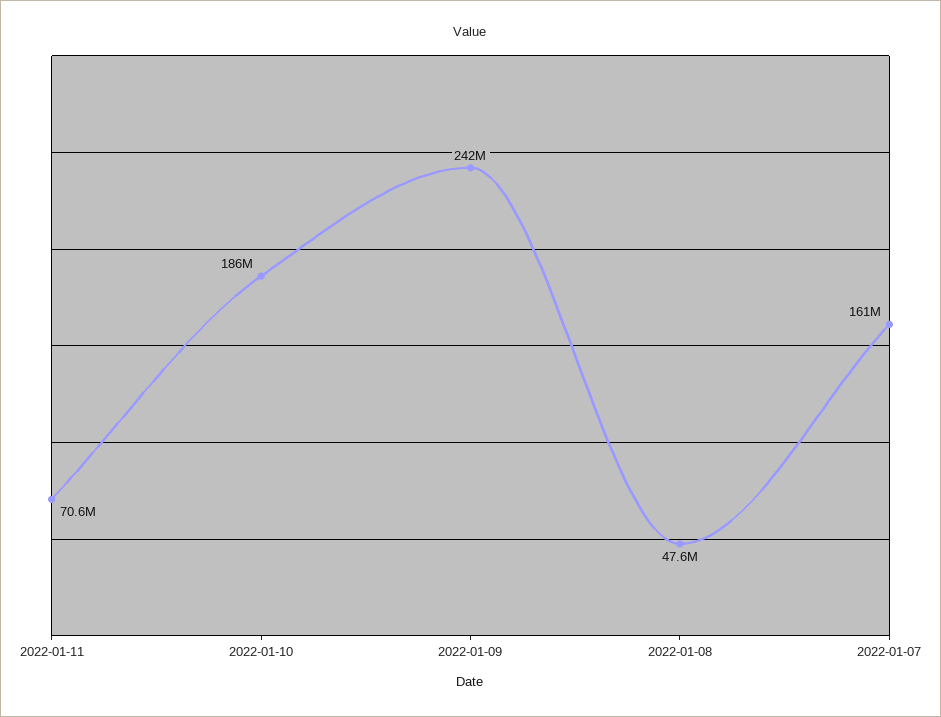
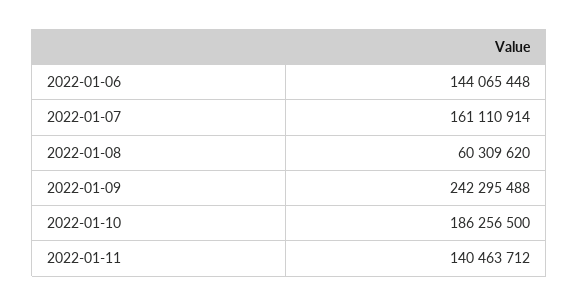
  {
-   "2022-01-11": 70600000,
+   "2022-01-11": 140463712,
    "2022-01-10": 186256500,
    "2022-01-09": 242295488,
-   "2022-01-08": 47600000,
+   "2022-01-08": 60309620,
-   "2022-01-07": 161110914
+   "2022-01-07": 161110914,
+   "2022-01-06": 144065448
  }

